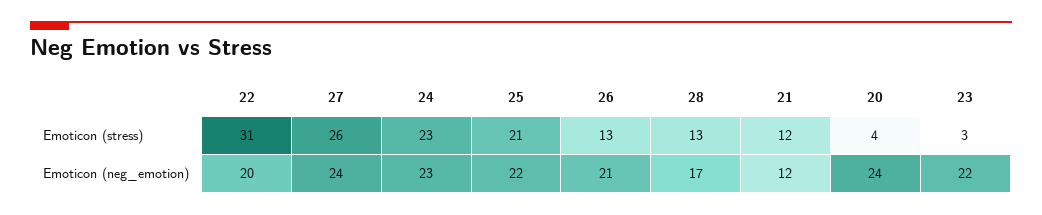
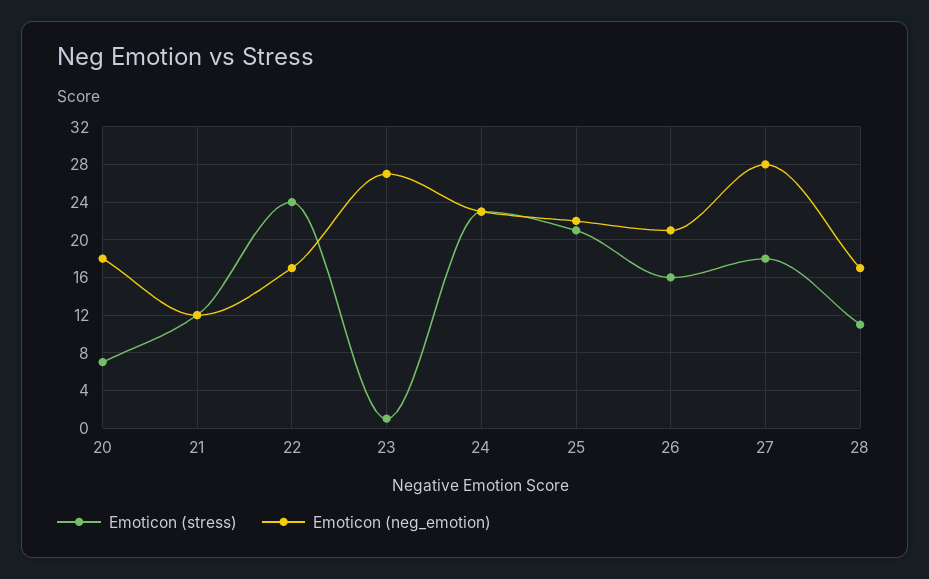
  {
    "Emoticon (stress)": {
-     "22": 31,
+     "22": 24,
-     "27": 26,
+     "27": 18,
      "24": 23,
      "25": 21,
-     "26": 13,
+     "26": 16,
-     "28": 13,
+     "28": 11,
      "21": 12,
-     "20": 4,
+     "20": 7,
-     "23": 3
+     "23": 1
    },
    "Emoticon (neg_emotion)": {
-     "22": 20,
+     "22": 17,
-     "27": 24,
+     "27": 28,
      "24": 23,
      "25": 22,
      "26": 21,
      "28": 17,
      "21": 12,
-     "20": 24,
+     "20": 18,
-     "23": 22
+     "23": 27
    }
  }

